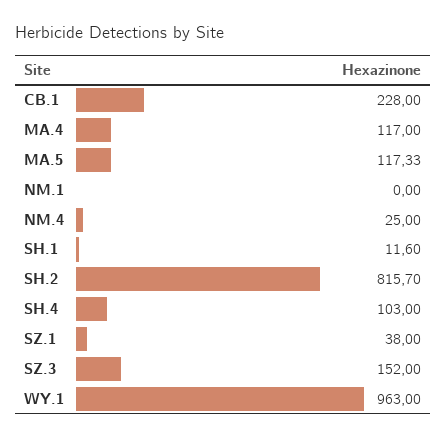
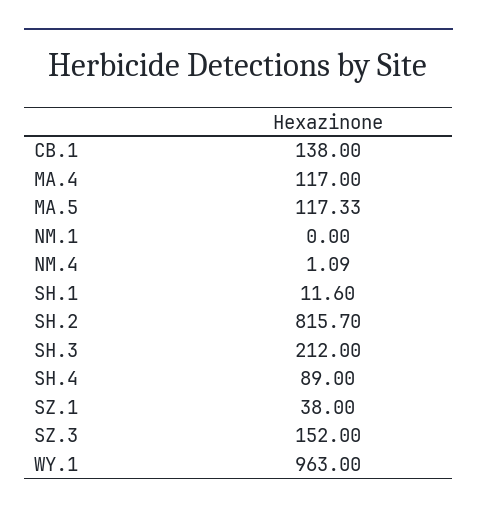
  {
-   "CB.1": 228,
+   "CB.1": 138,
    "MA.4": 117,
    "MA.5": 117.33,
    "NM.1": 0,
-   "NM.4": 25,
+   "NM.4": 1.09,
    "SH.1": 11.6,
    "SH.2": 815.7,
-   "SH.4": 103,
+   "SH.4": 89,
    "SZ.1": 38,
    "SZ.3": 152,
-   "WY.1": 963
+   "WY.1": 963,
+   "SH.3": 212
  }

